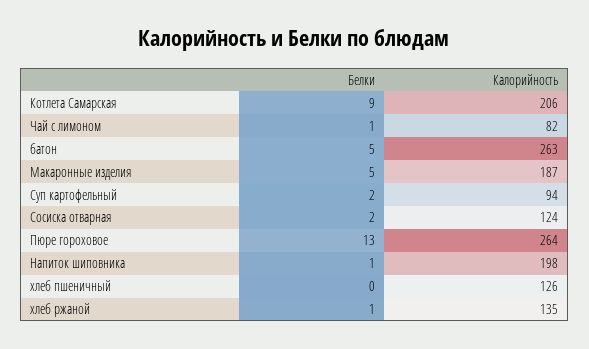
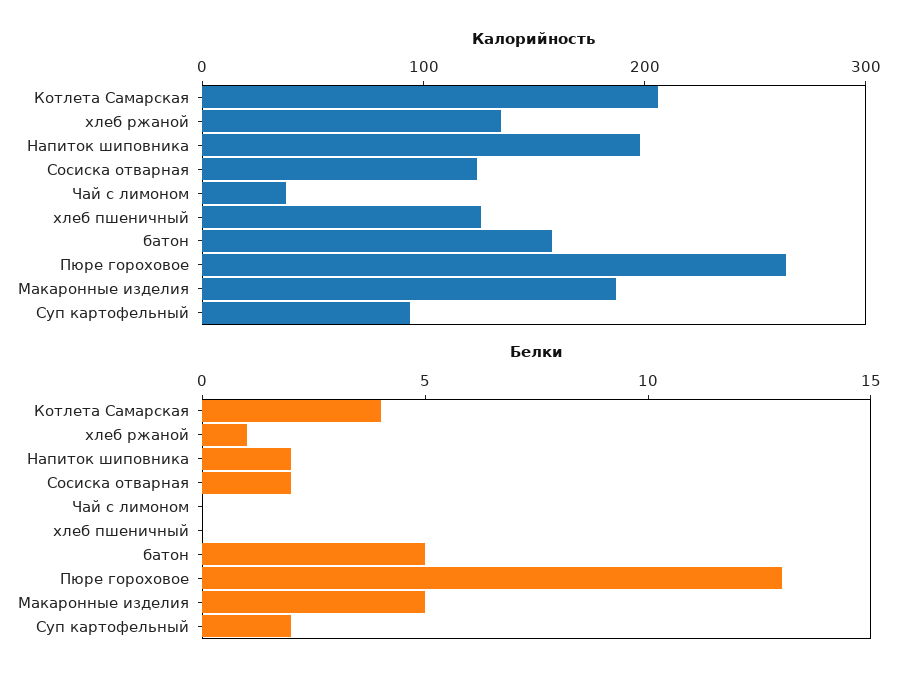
  {
    "Белки": {
-     "Котлета Самарская": 9,
+     "Котлета Самарская": 4,
-     "Чай с лимоном": 1,
+     "Чай с лимоном": 0,
      "батон": 5,
      "Макаронные изделия": 5,
      "Суп картофельный": 2,
      "Сосиска отварная": 2,
      "Пюре гороховое": 13,
-     "Напиток шиповника": 1,
+     "Напиток шиповника": 2,
      "хлеб пшеничный": 0,
      "хлеб ржаной": 1
    },
    "Калорийность": {
      "Котлета Самарская": 206,
-     "Чай с лимоном": 82,
+     "Чай с лимоном": 40,
-     "батон": 263,
+     "батон": 160,
      "Макаронные изделия": 187,
      "Суп картофельный": 94,
      "Сосиска отварная": 124,
      "Пюре гороховое": 264,
      "Напиток шиповника": 198,
      "хлеб пшеничный": 126,
      "хлеб ржаной": 135
    }
  }

